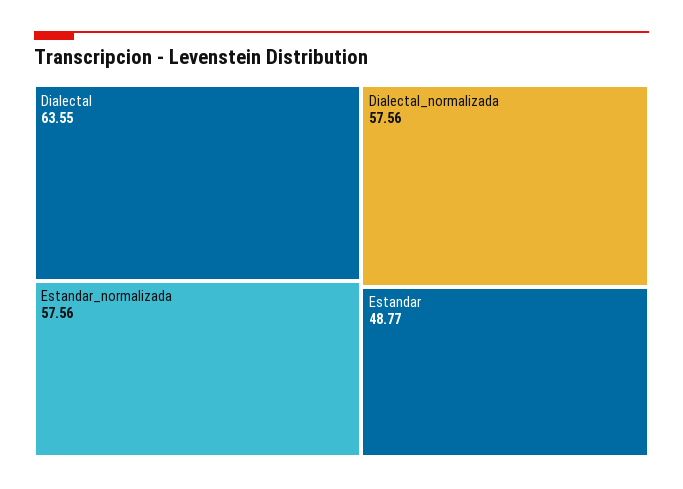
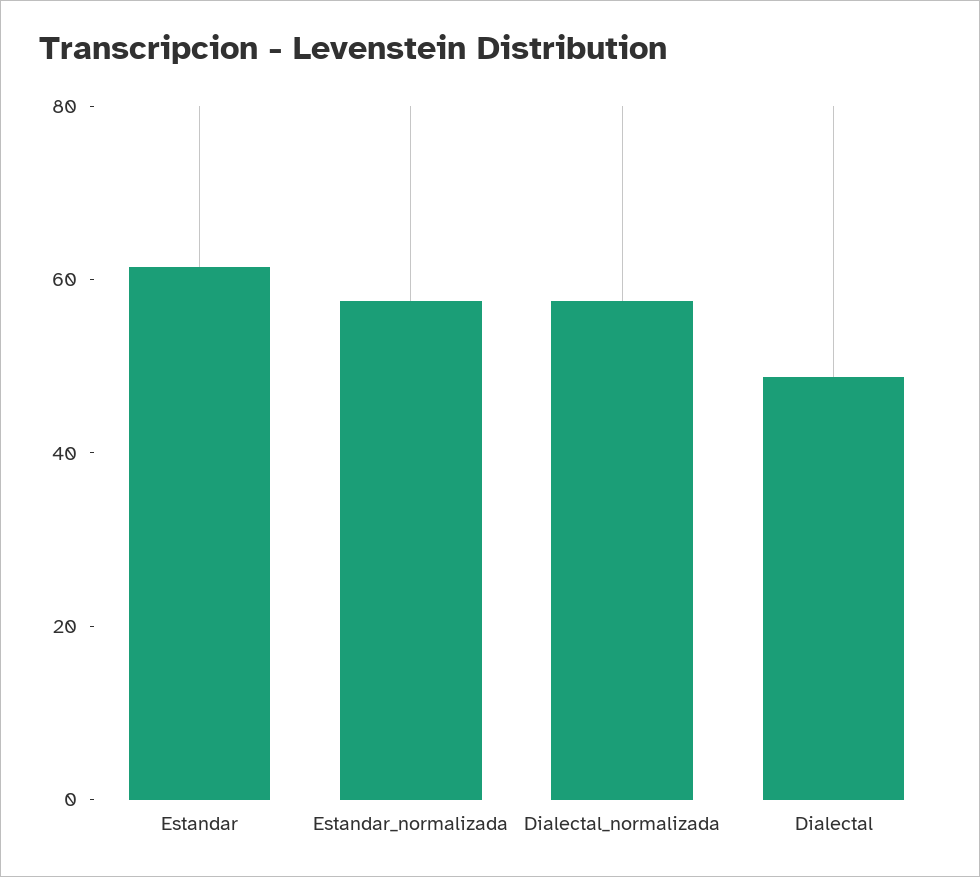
  {
-   "Dialectal": 63.55,
+   "Dialectal": 50,
    "Estandar_normalizada": 57.56,
    "Dialectal_normalizada": 57.56,
-   "Estandar": 48.77
+   "Estandar": 60
  }

